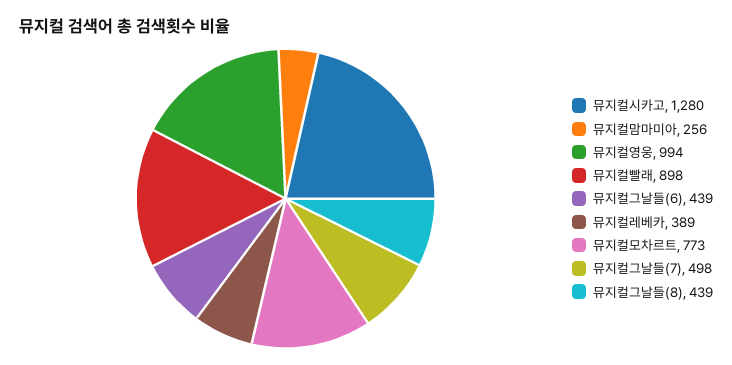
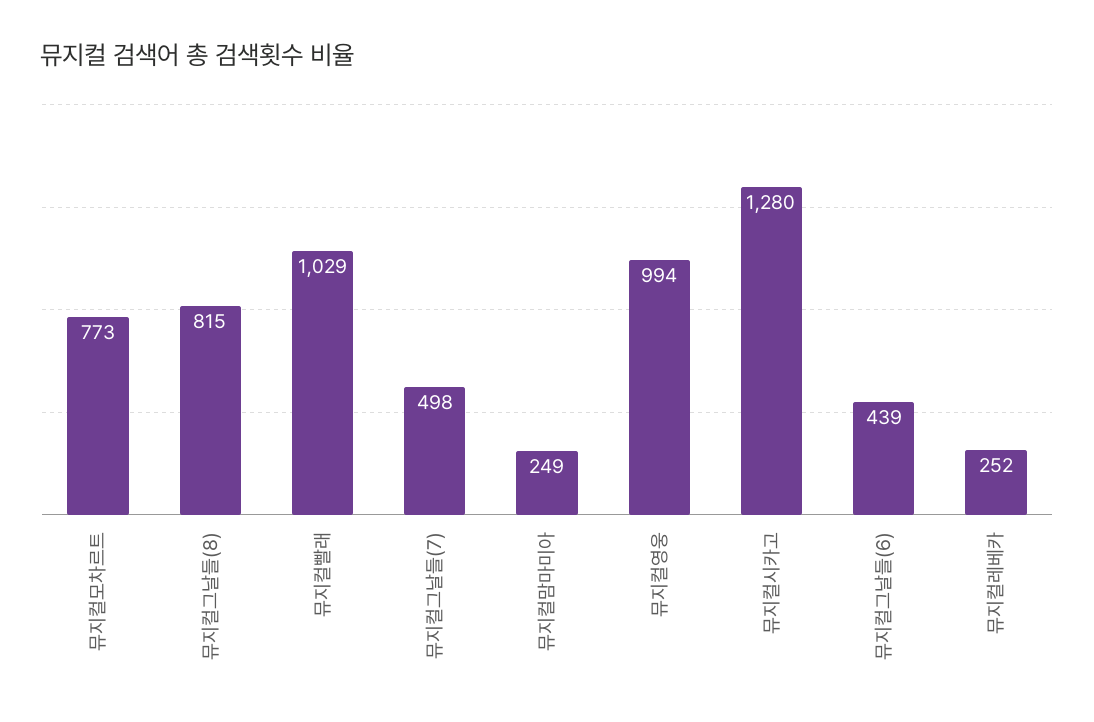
  {
    "뮤지컬시카고": 1280,
-   "뮤지컬맘마미아": 256,
+   "뮤지컬맘마미아": 249,
    "뮤지컬영웅": 994,
-   "뮤지컬빨래": 898,
+   "뮤지컬빨래": 1029,
    "뮤지컬그날들(6)": 439,
-   "뮤지컬레베카": 389,
+   "뮤지컬레베카": 252,
    "뮤지컬모차르트": 773,
    "뮤지컬그날들(7)": 498,
-   "뮤지컬그날들(8)": 439
+   "뮤지컬그날들(8)": 815
  }

